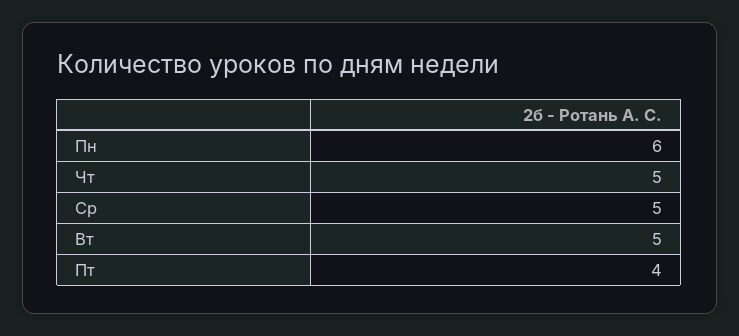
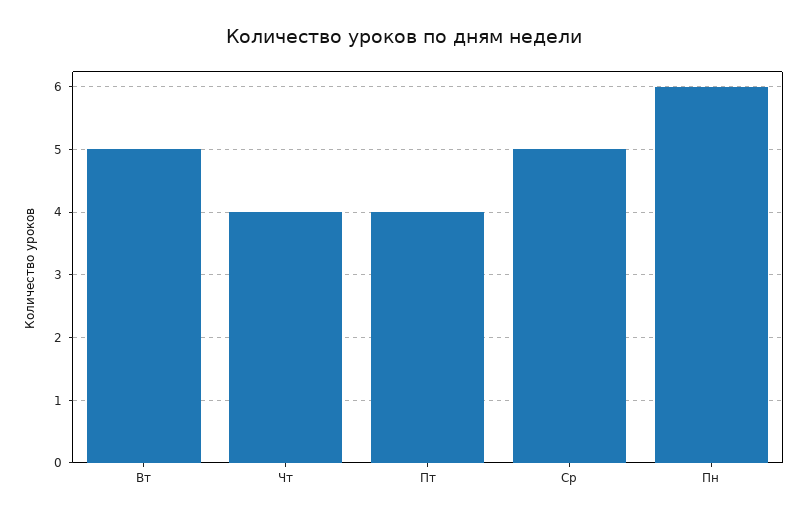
  {
    "Пн": 6,
-   "Чт": 5,
+   "Чт": 4,
    "Ср": 5,
    "Вт": 5,
    "Пт": 4
  }

